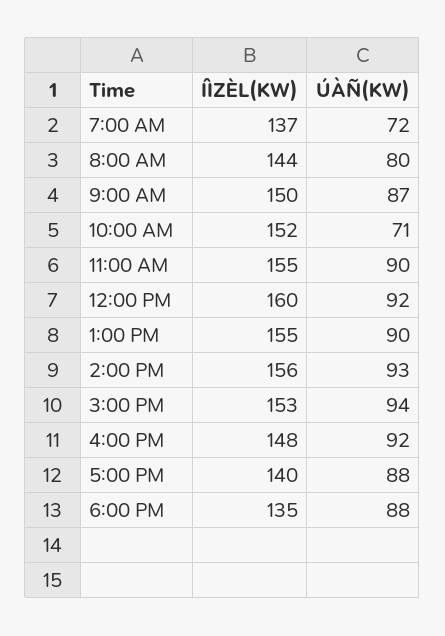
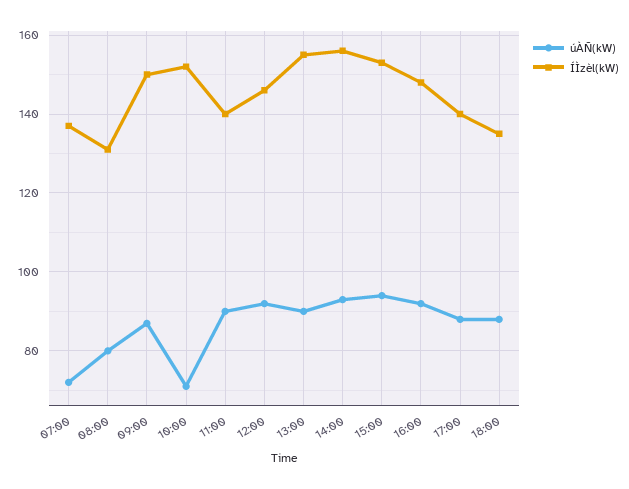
  {
    "ÍÌZÈL(KW)": {
      "7:00 AM": 137,
-     "8:00 AM": 144,
+     "8:00 AM": 130,
      "9:00 AM": 150,
      "10:00 AM": 152,
-     "11:00 AM": 155,
+     "11:00 AM": 140,
-     "12:00 PM": 160,
+     "12:00 PM": 145,
      "1:00 PM": 155,
      "2:00 PM": 156,
      "3:00 PM": 153,
      "4:00 PM": 148,
      "5:00 PM": 140,
      "6:00 PM": 135
    },
    "ÚÀÑ(KW)": {
      "7:00 AM": 72,
      "8:00 AM": 80,
      "9:00 AM": 87,
      "10:00 AM": 71,
      "11:00 AM": 90,
      "12:00 PM": 92,
      "1:00 PM": 90,
      "2:00 PM": 93,
      "3:00 PM": 94,
      "4:00 PM": 92,
      "5:00 PM": 88,
      "6:00 PM": 88
    }
  }

